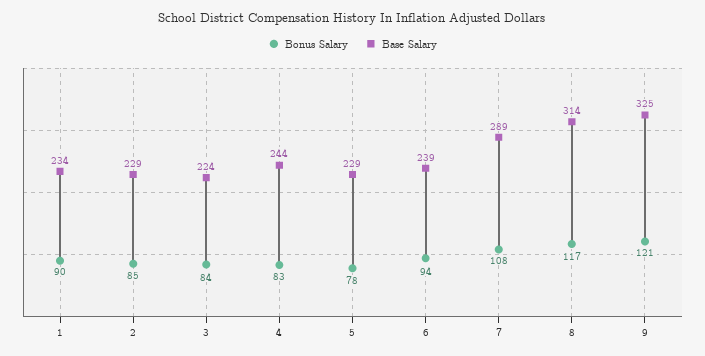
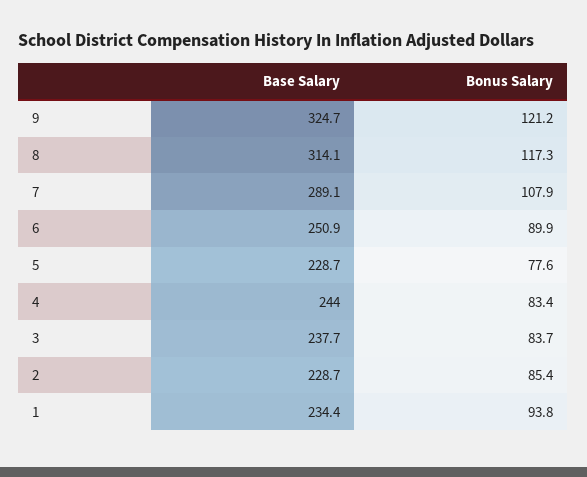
  {
    "Bonus Salary": {
-     "1": 90,
+     "1": 93.8,
      "2": 85.4,
      "3": 83.7,
      "4": 83.4,
      "5": 77.6,
-     "6": 94,
+     "6": 89.9,
      "7": 107.9,
      "8": 117.3,
      "9": 121.2
    },
    "Base Salary": {
      "1": 234.4,
      "2": 228.7,
-     "3": 224,
+     "3": 237.7,
      "4": 244,
      "5": 228.7,
-     "6": 239,
+     "6": 250.9,
      "7": 289.1,
      "8": 314.1,
      "9": 324.7
    }
  }

